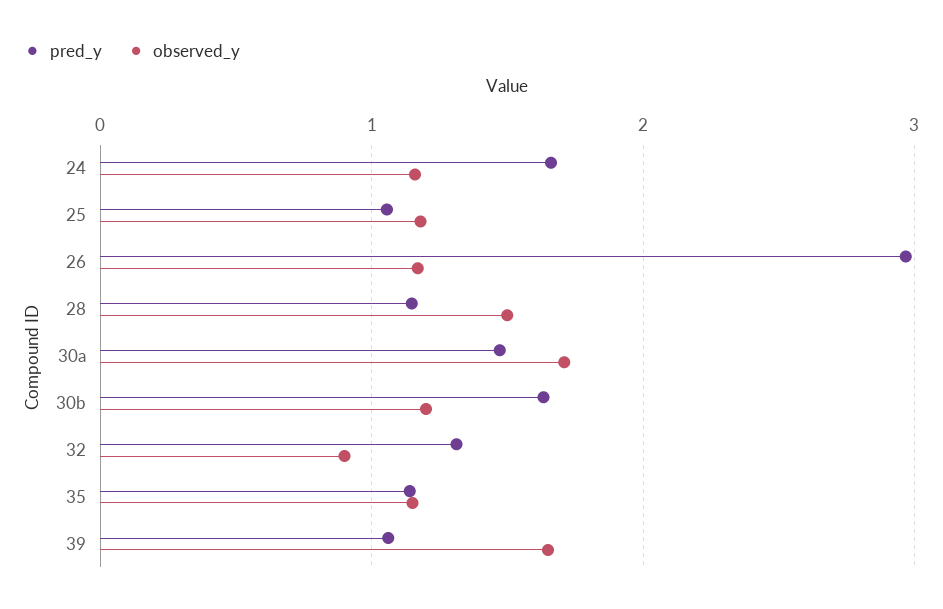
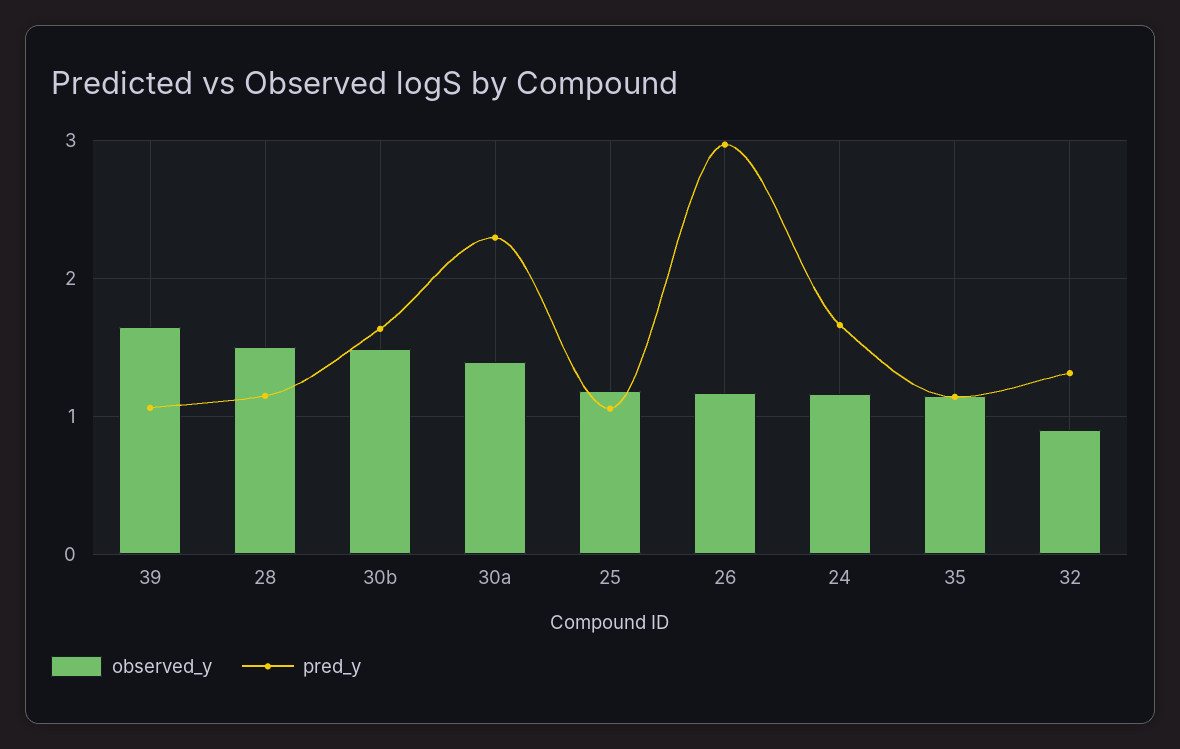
  {
    "pred_y": {
      "24": 1.7,
      "25": 1.1,
      "26": 3,
      "28": 1.1,
-     "30a": 1.5,
+     "30a": 2.3,
      "30b": 1.6,
      "32": 1.3,
      "35": 1.1,
      "39": 1.1
    },
    "observed_y": {
      "24": 1.2,
      "25": 1.2,
      "26": 1.2,
      "28": 1.5,
-     "30a": 1.7,
+     "30a": 1.4,
-     "30b": 1.2,
+     "30b": 1.5,
      "32": 0.9,
      "35": 1.2,
      "39": 1.7
    }
  }

